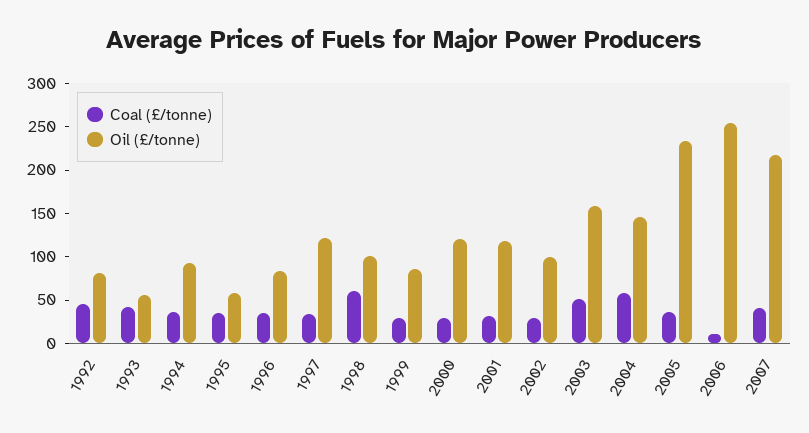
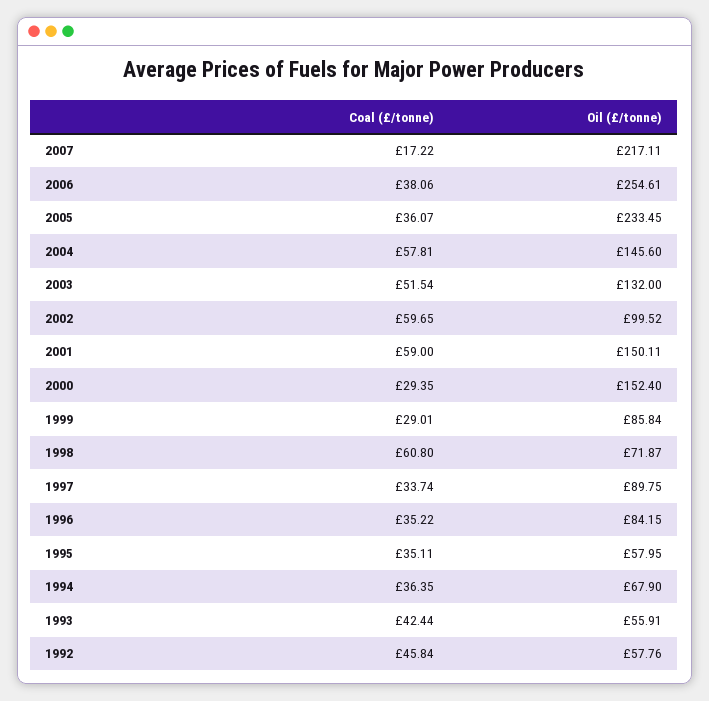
  {
    "Coal (£/tonne)": {
      "1992": 45.84,
      "1993": 42.44,
      "1994": 36.35,
      "1995": 35.11,
      "1996": 35.22,
      "1997": 33.74,
      "1998": 60.8,
      "1999": 29.01,
      "2000": 29.35,
-     "2001": 30,
+     "2001": 59,
-     "2002": 30,
+     "2002": 59.65,
      "2003": 51.54,
      "2004": 57.81,
      "2005": 36.07,
-     "2006": 10,
+     "2006": 38.06,
-     "2007": 40
+     "2007": 17.22
    },
    "Oil (£/tonne)": {
-     "1992": 80,
+     "1992": 57.76,
      "1993": 55.91,
-     "1994": 90,
+     "1994": 67.9,
      "1995": 57.95,
      "1996": 84.15,
-     "1997": 120,
+     "1997": 89.75,
-     "1998": 100,
+     "1998": 71.87,
      "1999": 85.84,
-     "2000": 120,
+     "2000": 152.4,
-     "2001": 120,
+     "2001": 150.11,
      "2002": 99.52,
-     "2003": 160,
+     "2003": 132,
      "2004": 145.6,
      "2005": 233.45,
      "2006": 254.61,
      "2007": 217.11
    }
  }

